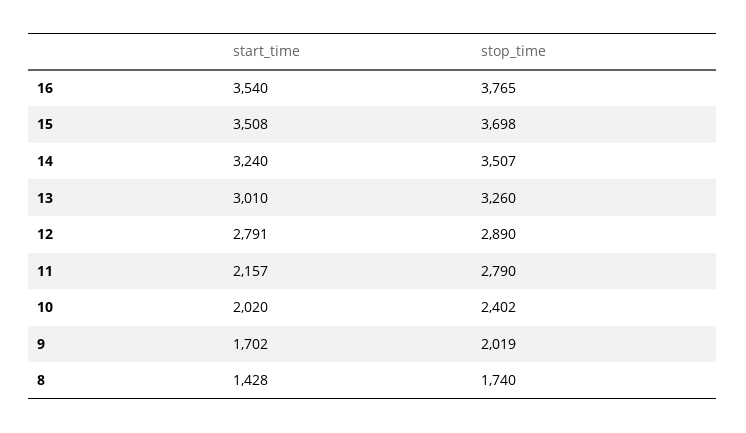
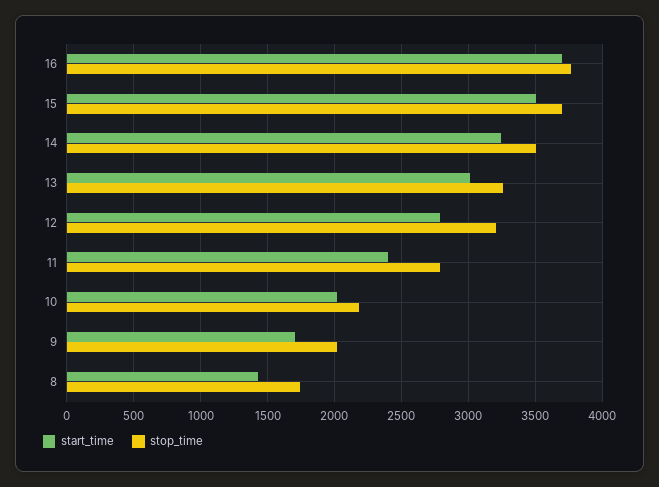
  {
    "start_time": {
-     "16": 3540,
+     "16": 3700,
      "15": 3508,
      "14": 3240,
      "13": 3010,
      "12": 2791,
-     "11": 2157,
+     "11": 2400,
      "10": 2020,
      "9": 1702,
      "8": 1428
    },
    "stop_time": {
      "16": 3765,
      "15": 3698,
      "14": 3507,
      "13": 3260,
-     "12": 2890,
+     "12": 3200,
      "11": 2790,
-     "10": 2402,
+     "10": 2200,
      "9": 2019,
      "8": 1740
    }
  }

